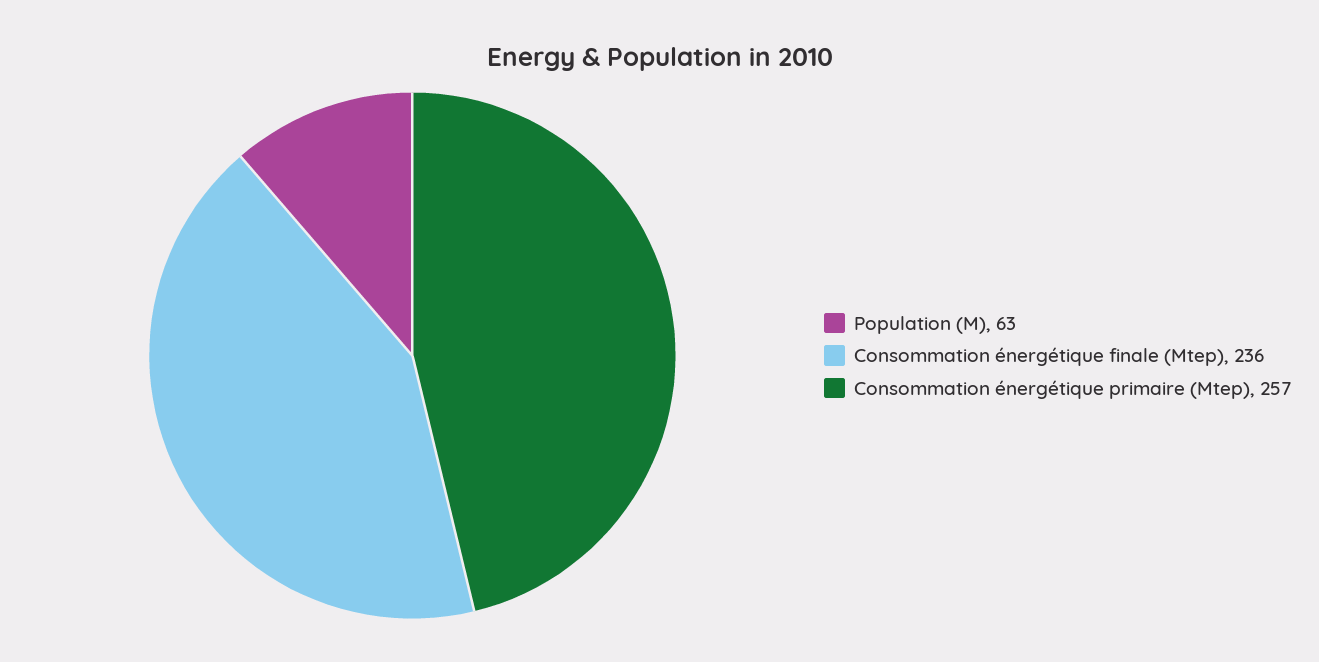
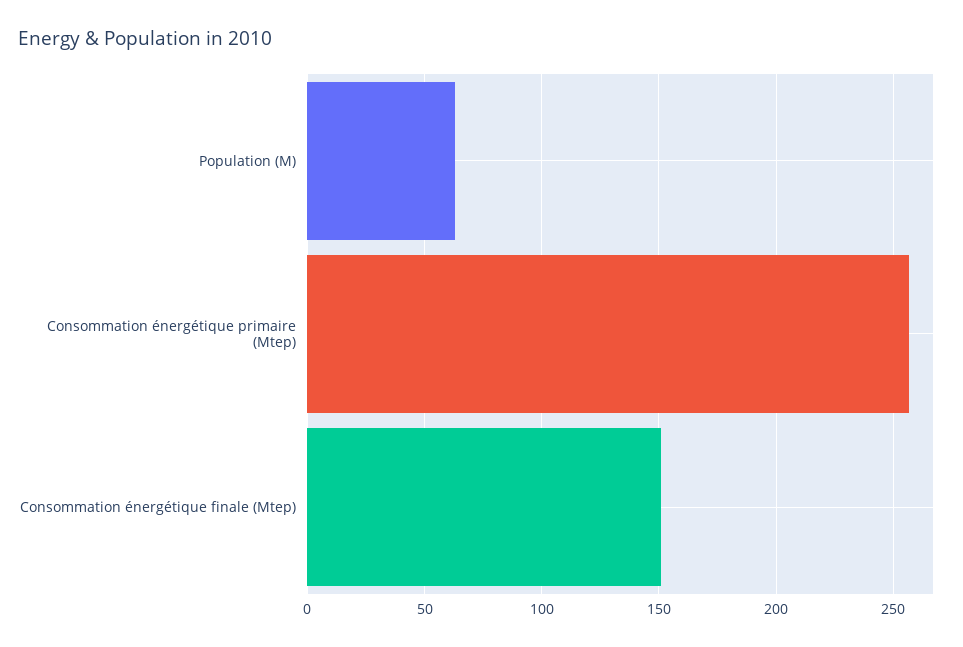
  {
    "Population (M)": 63,
-   "Consommation énergétique finale (Mtep)": 236,
+   "Consommation énergétique finale (Mtep)": 150,
    "Consommation énergétique primaire (Mtep)": 257
  }

